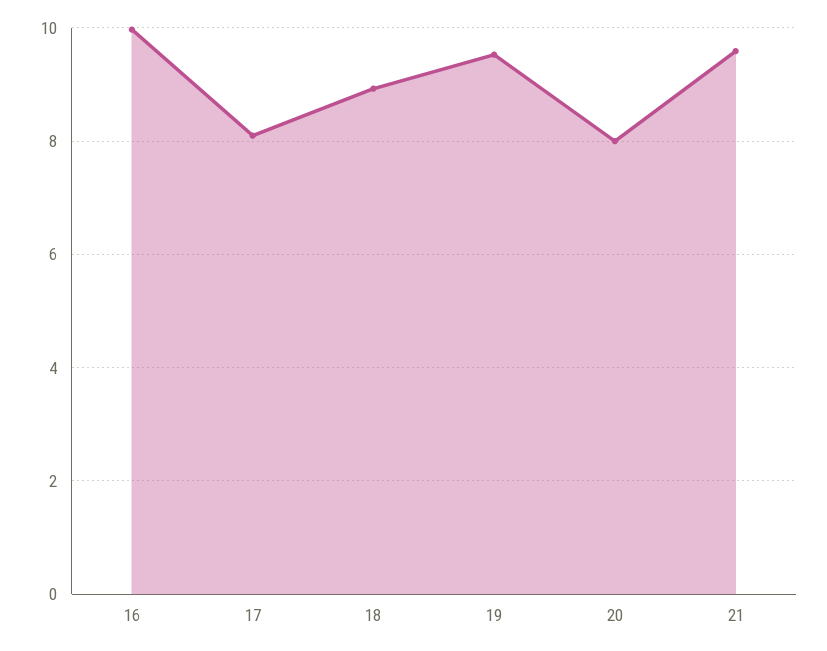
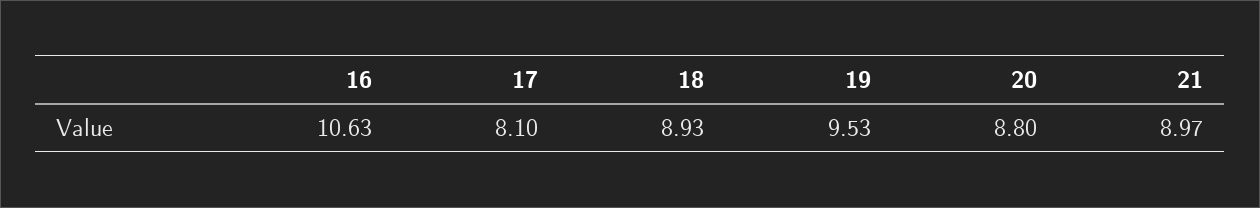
  {
-   "16": 10,
+   "16": 10.63,
    "17": 8.1,
    "18": 8.93,
    "19": 9.53,
-   "20": 8,
+   "20": 8.8,
-   "21": 9.6
+   "21": 8.97
  }

